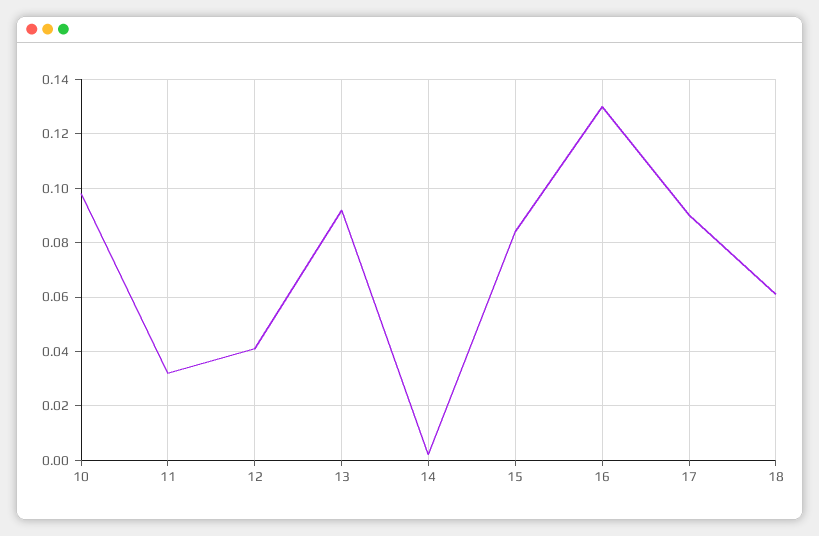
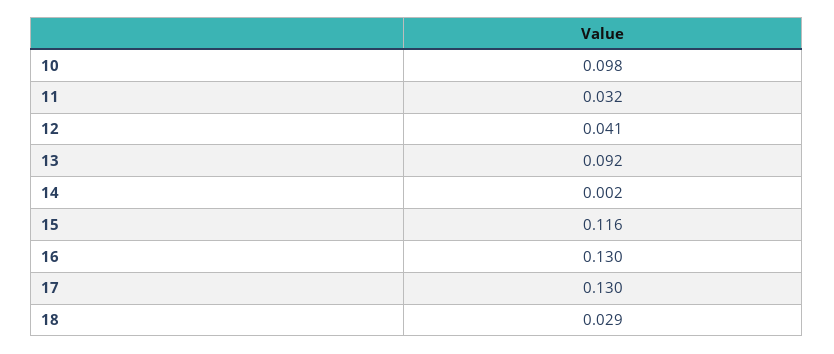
  {
    "10": 0.098,
    "11": 0.032,
    "12": 0.041,
    "13": 0.092,
    "14": 0.002,
-   "15": 0.085,
+   "15": 0.116,
    "16": 0.13,
-   "17": 0.09,
+   "17": 0.13,
-   "18": 0.06
+   "18": 0.029
  }

